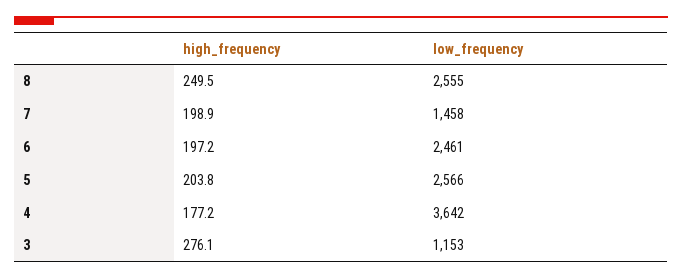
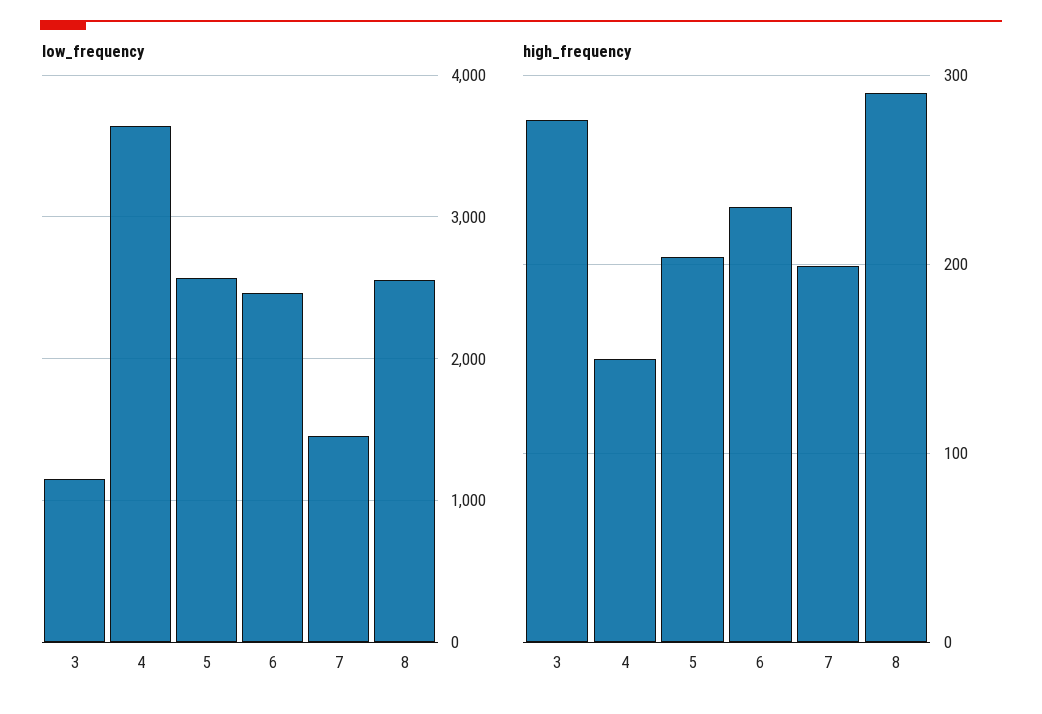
  {
    "high_frequency": {
-     "8": 249.5,
+     "8": 290,
      "7": 198.9,
-     "6": 197.2,
+     "6": 230,
      "5": 203.8,
-     "4": 177.2,
+     "4": 150,
      "3": 276.1
    },
    "low_frequency": {
      "8": 2555,
      "7": 1458,
      "6": 2461,
      "5": 2566,
      "4": 3642,
      "3": 1153
    }
  }

